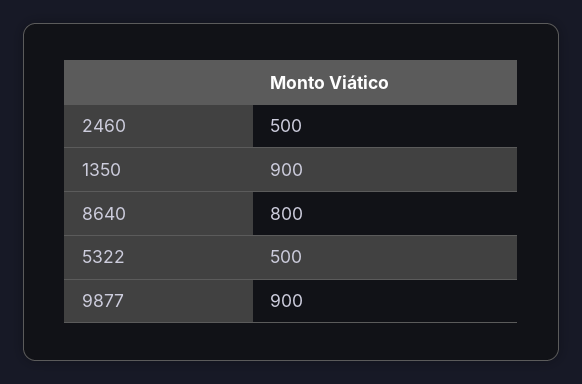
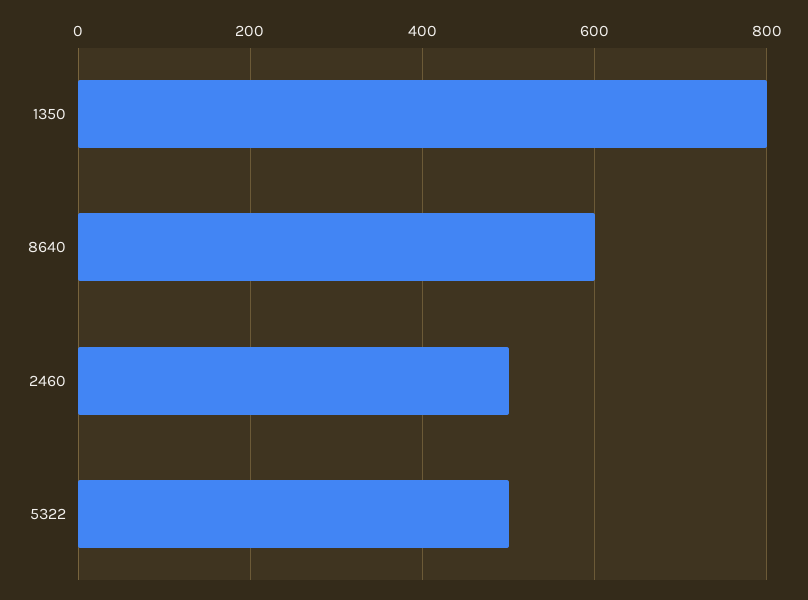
  {
    "2460": 500,
-   "1350": 900,
+   "1350": 800,
-   "8640": 800,
+   "8640": 600,
-   "5322": 500,
+   "5322": 500
-   "9877": 900
  }

